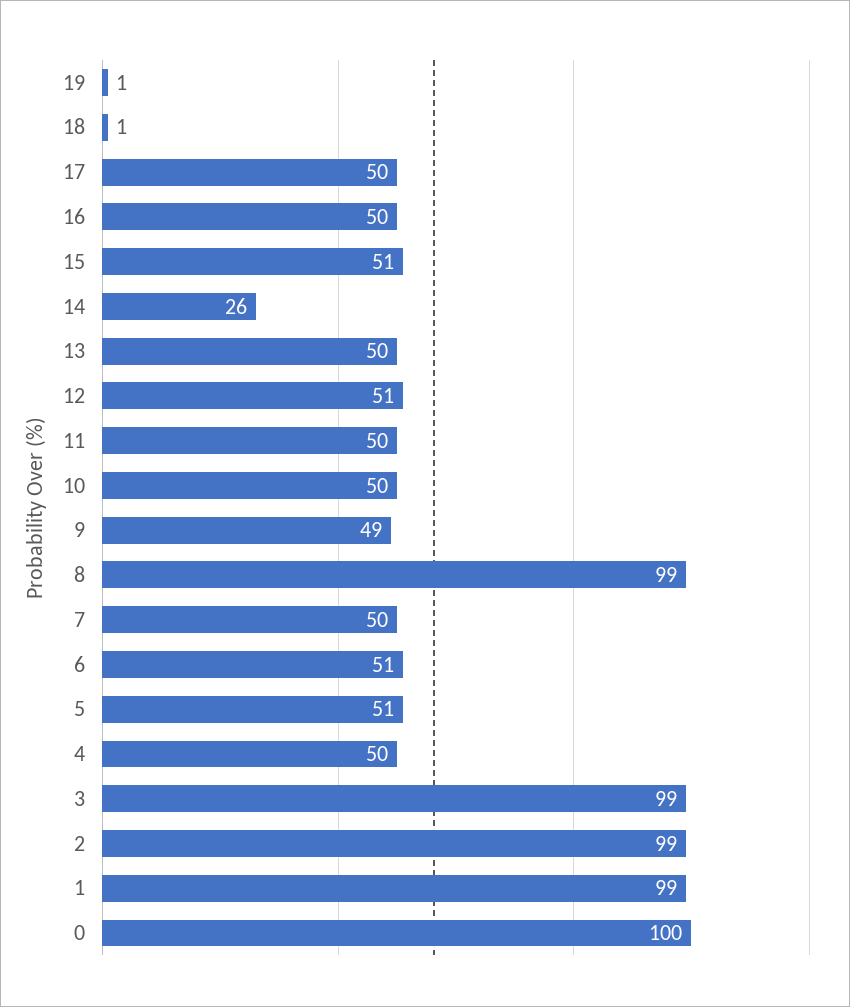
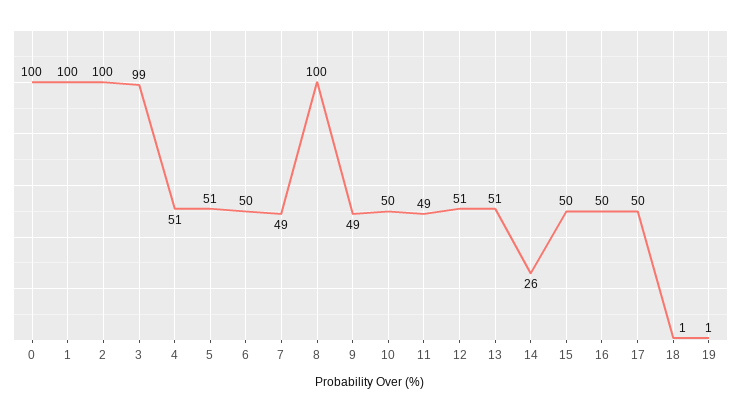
  {
    "19": 1,
    "18": 1,
    "17": 50,
    "16": 50,
-   "15": 51,
+   "15": 50,
    "14": 26,
-   "13": 50,
+   "13": 51,
    "12": 51,
-   "11": 50,
+   "11": 49,
    "10": 50,
    "9": 49,
-   "8": 99,
+   "8": 100,
-   "7": 50,
+   "7": 49,
-   "6": 51,
+   "6": 50,
    "5": 51,
-   "4": 50,
+   "4": 51,
    "3": 99,
-   "2": 99,
+   "2": 100,
-   "1": 99,
+   "1": 100,
    "0": 100
  }

